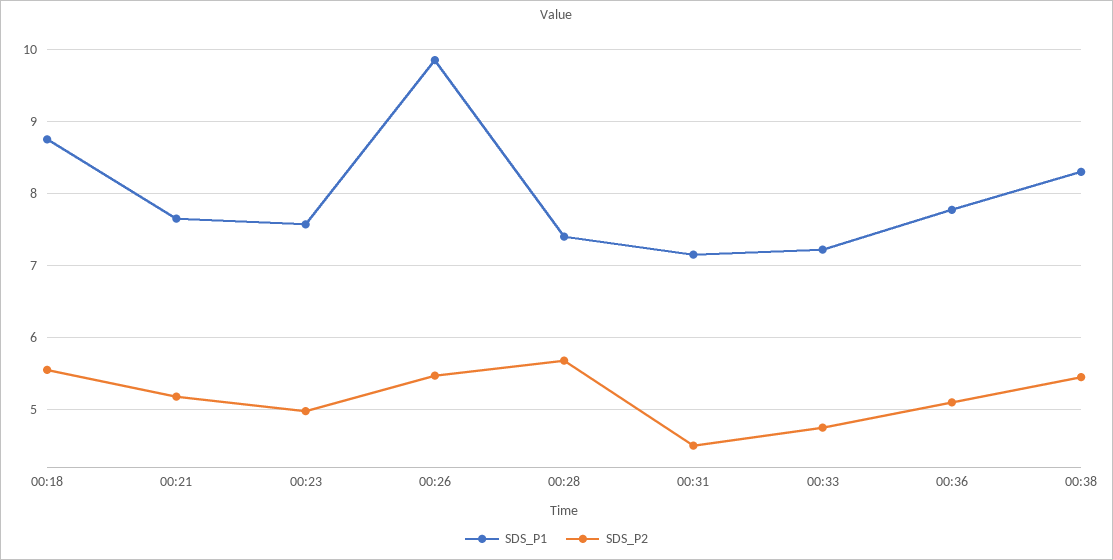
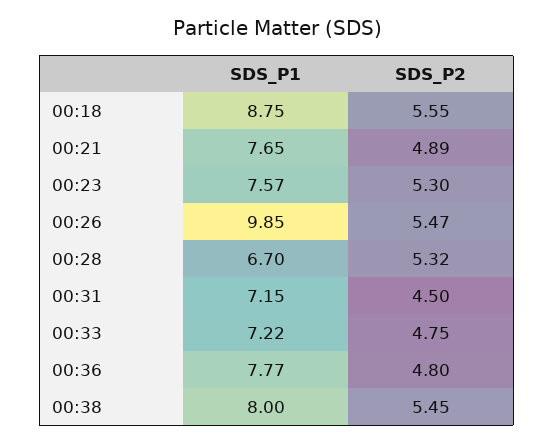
  {
    "SDS_P1": {
      "00:18": 8.75,
      "00:21": 7.65,
      "00:23": 7.57,
      "00:26": 9.85,
-     "00:28": 7.4,
+     "00:28": 6.7,
      "00:31": 7.15,
      "00:33": 7.22,
      "00:36": 7.77,
-     "00:38": 8.3
+     "00:38": 8
    },
    "SDS_P2": {
      "00:18": 5.55,
-     "00:21": 5.2,
+     "00:21": 4.89,
-     "00:23": 5,
+     "00:23": 5.3,
      "00:26": 5.47,
-     "00:28": 5.7,
+     "00:28": 5.32,
      "00:31": 4.5,
      "00:33": 4.75,
-     "00:36": 5.1,
+     "00:36": 4.8,
      "00:38": 5.45
    }
  }

